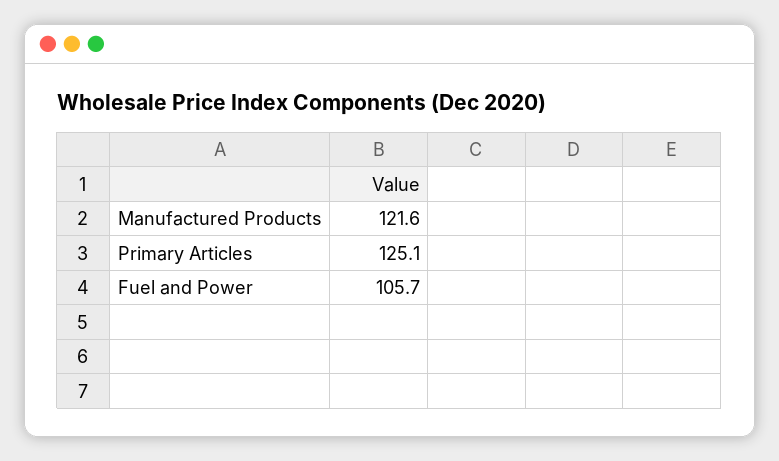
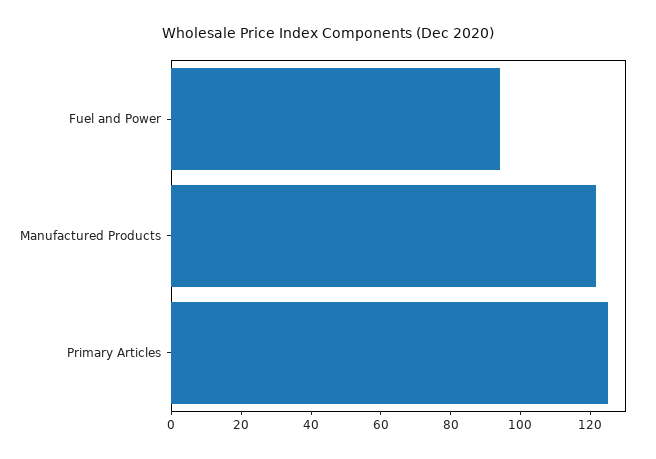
  {
    "Manufactured Products": 121.6,
    "Primary Articles": 125.1,
-   "Fuel and Power": 105.7
+   "Fuel and Power": 95
  }

